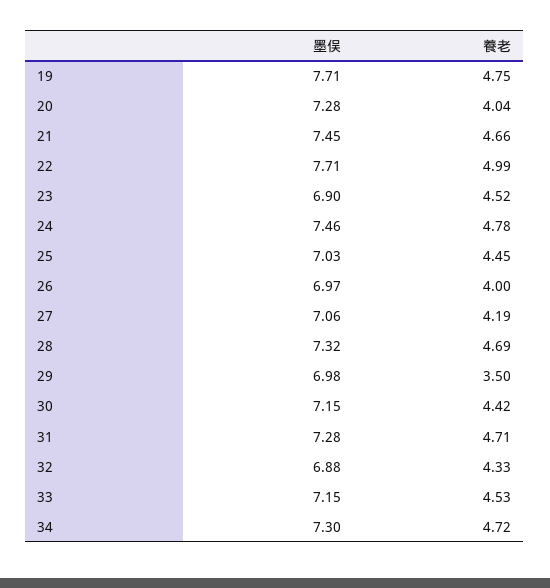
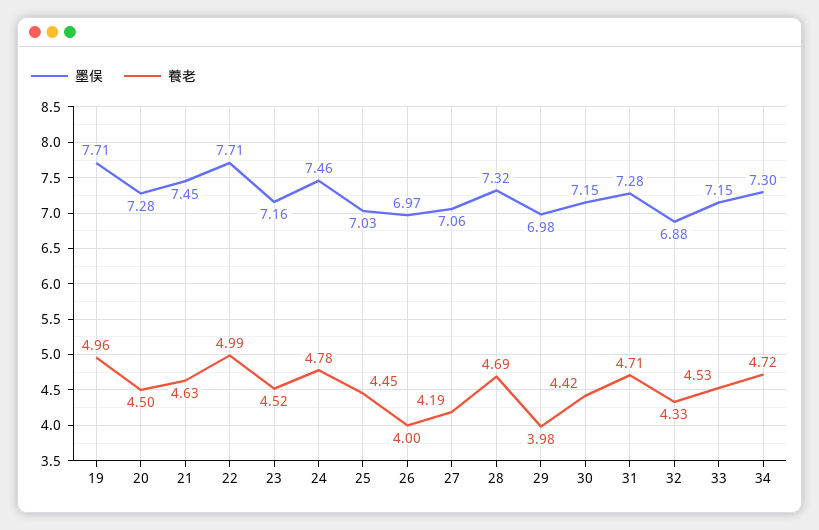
  {
    "墨俣": {
      "19": 7.71,
      "20": 7.28,
      "21": 7.45,
      "22": 7.71,
-     "23": 6.9,
+     "23": 7.16,
      "24": 7.46,
      "25": 7.03,
      "26": 6.97,
      "27": 7.06,
      "28": 7.32,
      "29": 6.98,
      "30": 7.15,
      "31": 7.28,
      "32": 6.88,
      "33": 7.15,
      "34": 7.3
    },
    "養老": {
-     "19": 4.75,
+     "19": 4.96,
-     "20": 4.04,
+     "20": 4.5,
-     "21": 4.66,
+     "21": 4.63,
      "22": 4.99,
      "23": 4.52,
      "24": 4.78,
      "25": 4.45,
      "26": 4,
      "27": 4.19,
      "28": 4.69,
-     "29": 3.5,
+     "29": 3.98,
      "30": 4.42,
      "31": 4.71,
      "32": 4.33,
      "33": 4.53,
      "34": 4.72
    }
  }

